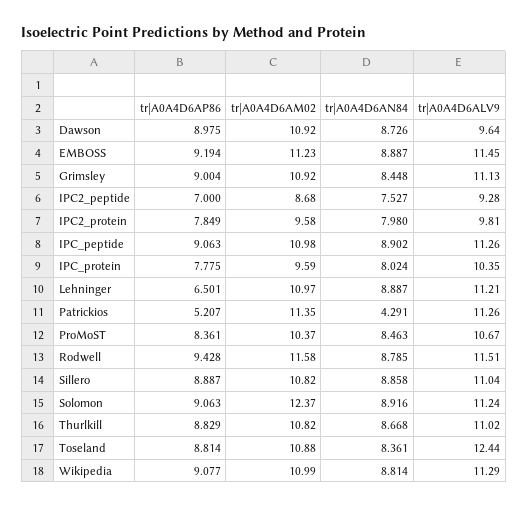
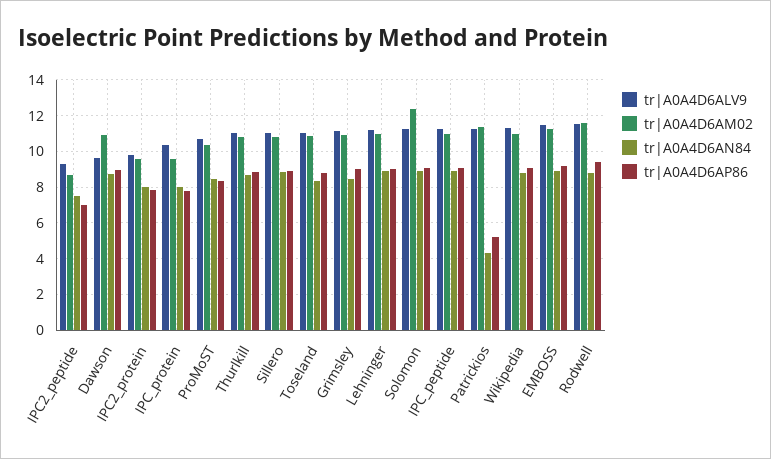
  {
    "tr|A0A4D6AP86": {
      "Dawson": 8.975,
      "EMBOSS": 9.194,
      "Grimsley": 9.004,
      "IPC2_peptide": 7,
      "IPC2_protein": 7.849,
      "IPC_peptide": 9.063,
      "IPC_protein": 7.775,
-     "Lehninger": 6.501,
+     "Lehninger": 9,
      "Patrickios": 5.207,
      "ProMoST": 8.361,
      "Rodwell": 9.428,
      "Sillero": 8.887,
      "Solomon": 9.063,
      "Thurlkill": 8.829,
      "Toseland": 8.814,
      "Wikipedia": 9.077
    },
    "tr|A0A4D6AM02": {
      "Dawson": 10.92,
      "EMBOSS": 11.23,
      "Grimsley": 10.92,
      "IPC2_peptide": 8.68,
      "IPC2_protein": 9.58,
      "IPC_peptide": 10.98,
      "IPC_protein": 9.59,
      "Lehninger": 10.97,
      "Patrickios": 11.35,
      "ProMoST": 10.37,
      "Rodwell": 11.58,
      "Sillero": 10.82,
      "Solomon": 12.37,
      "Thurlkill": 10.82,
      "Toseland": 10.88,
      "Wikipedia": 10.99
    },
    "tr|A0A4D6AN84": {
      "Dawson": 8.726,
      "EMBOSS": 8.887,
      "Grimsley": 8.448,
      "IPC2_peptide": 7.527,
      "IPC2_protein": 7.98,
      "IPC_peptide": 8.902,
      "IPC_protein": 8.024,
      "Lehninger": 8.887,
      "Patrickios": 4.291,
      "ProMoST": 8.463,
      "Rodwell": 8.785,
      "Sillero": 8.858,
      "Solomon": 8.916,
      "Thurlkill": 8.668,
      "Toseland": 8.361,
      "Wikipedia": 8.814
    },
    "tr|A0A4D6ALV9": {
      "Dawson": 9.64,
      "EMBOSS": 11.45,
      "Grimsley": 11.13,
      "IPC2_peptide": 9.28,
      "IPC2_protein": 9.81,
      "IPC_peptide": 11.26,
      "IPC_protein": 10.35,
      "Lehninger": 11.21,
      "Patrickios": 11.26,
      "ProMoST": 10.67,
      "Rodwell": 11.51,
      "Sillero": 11.04,
      "Solomon": 11.24,
      "Thurlkill": 11.02,
-     "Toseland": 12.44,
+     "Toseland": 11,
      "Wikipedia": 11.29
    }
  }

